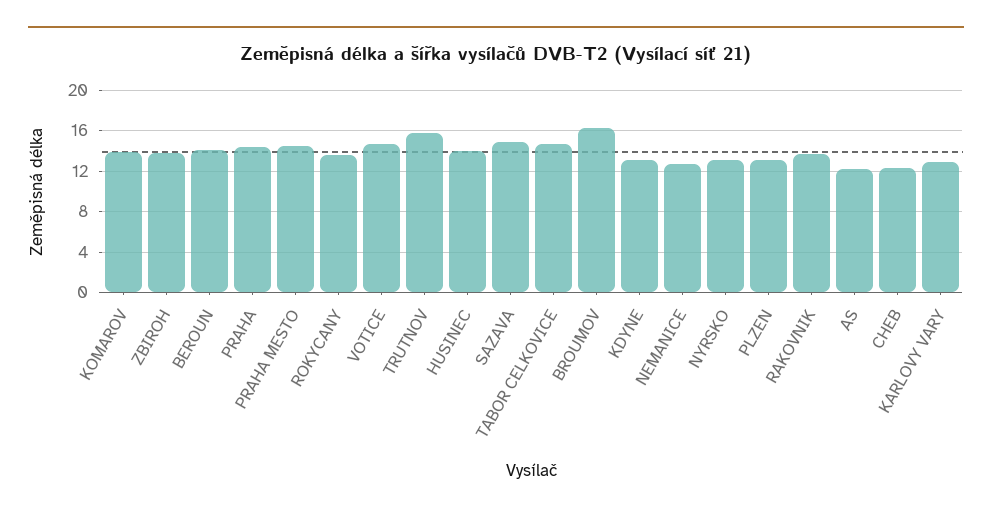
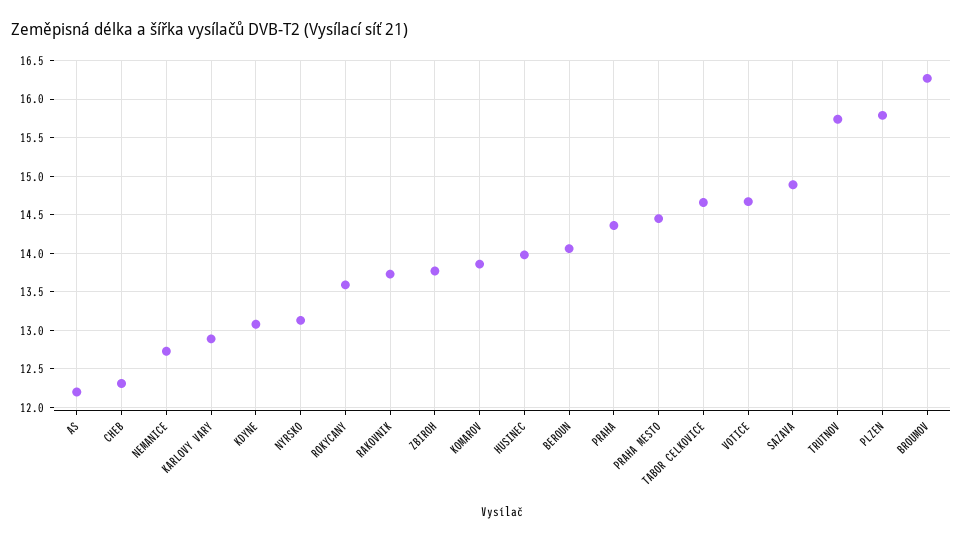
  {
    "KOMAROV": 13.9,
    "ZBIROH": 13.8,
    "BEROUN": 14.1,
    "PRAHA": 14.4,
    "PRAHA MESTO": 14.5,
    "ROKYCANY": 13.6,
    "VOTICE": 14.7,
    "TRUTNOV": 15.7,
    "HUSINEC": 14,
    "SAZAVA": 14.9,
    "TABOR CELKOVICE": 14.7,
    "BROUMOV": 16.3,
    "KDYNE": 13.1,
    "NEMANICE": 12.7,
    "NYRSKO": 13.1,
-   "PLZEN": 13,
+   "PLZEN": 15.8,
    "RAKOVNIK": 13.7,
    "AS": 12.2,
    "CHEB": 12.3,
    "KARLOVY VARY": 12.9
  }

